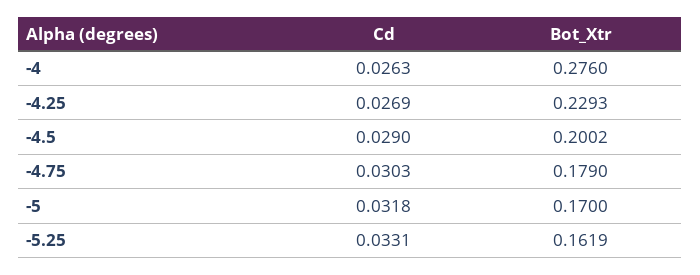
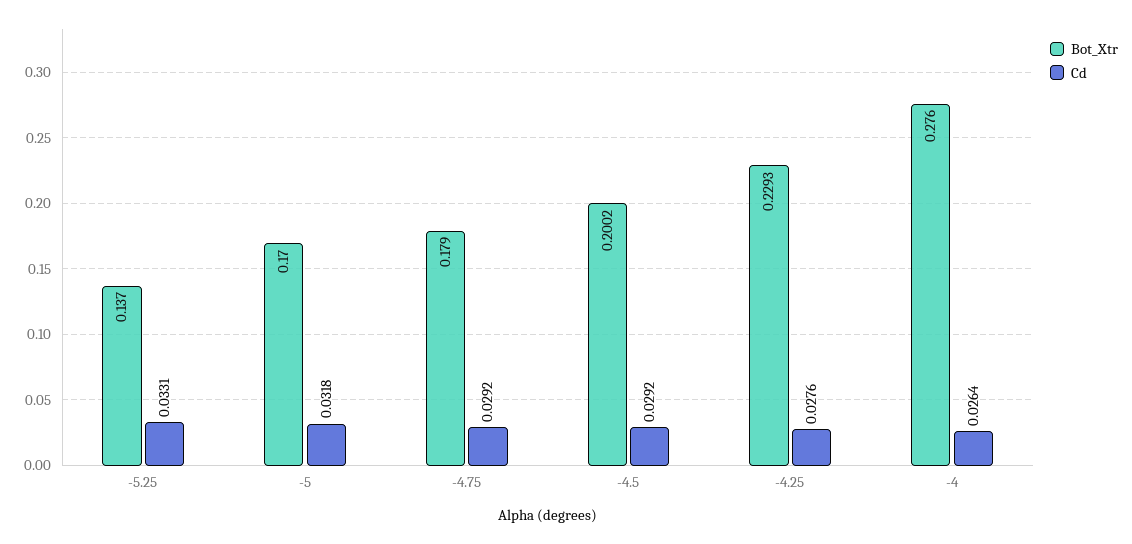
  {
    "Cd": {
-     "-4": 0.0263,
+     "-4": 0.0264,
-     "-4.25": 0.0269,
+     "-4.25": 0.0276,
-     "-4.5": 0.029,
+     "-4.5": 0.0292,
-     "-4.75": 0.0303,
+     "-4.75": 0.0292,
      "-5": 0.0318,
      "-5.25": 0.0331
    },
    "Bot_Xtr": {
      "-4": 0.276,
      "-4.25": 0.2293,
      "-4.5": 0.2002,
      "-4.75": 0.179,
      "-5": 0.17,
-     "-5.25": 0.1619
+     "-5.25": 0.137
    }
  }

